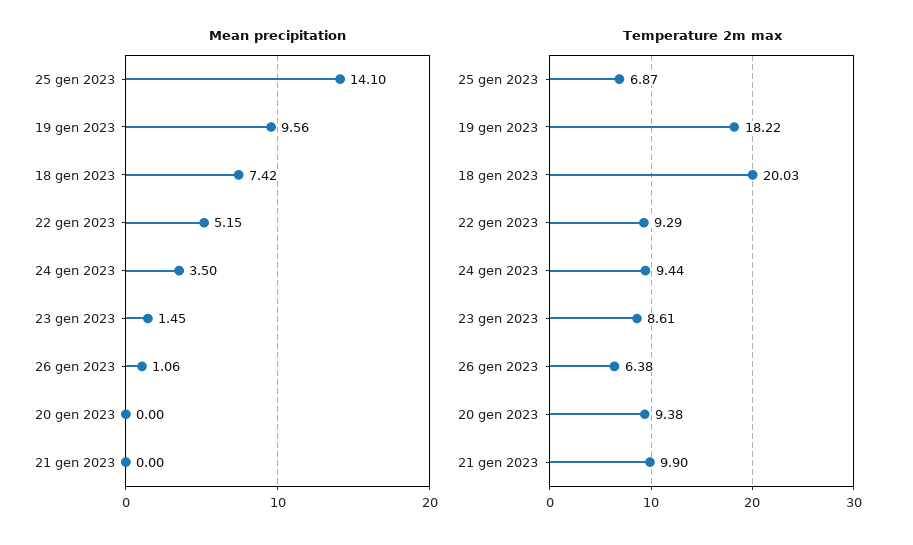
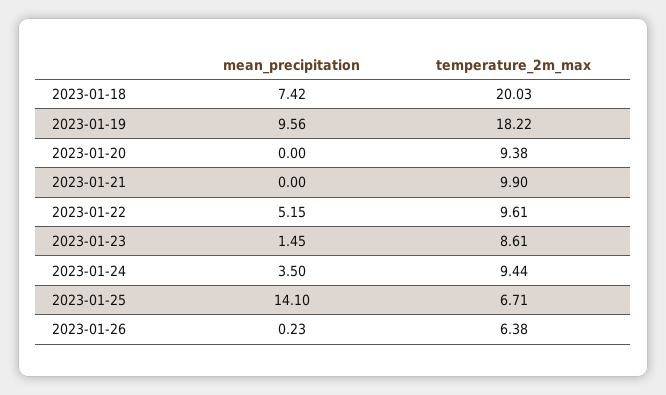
  {
    "Mean precipitation": {
      "25 gen 2023": 14.1,
      "19 gen 2023": 9.56,
      "18 gen 2023": 7.42,
      "22 gen 2023": 5.15,
      "24 gen 2023": 3.5,
      "23 gen 2023": 1.45,
-     "26 gen 2023": 1.06,
+     "26 gen 2023": 0.23,
      "20 gen 2023": 0,
      "21 gen 2023": 0
    },
    "Temperature 2m max": {
-     "25 gen 2023": 6.87,
+     "25 gen 2023": 6.71,
      "19 gen 2023": 18.22,
      "18 gen 2023": 20.03,
-     "22 gen 2023": 9.29,
+     "22 gen 2023": 9.61,
      "24 gen 2023": 9.44,
      "23 gen 2023": 8.61,
      "26 gen 2023": 6.38,
      "20 gen 2023": 9.38,
      "21 gen 2023": 9.9
    }
  }

